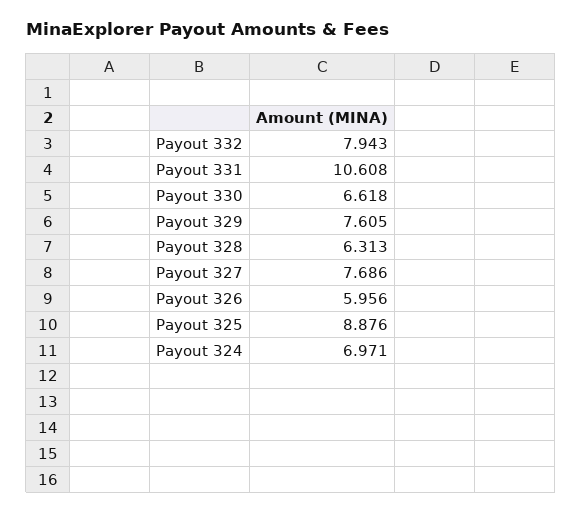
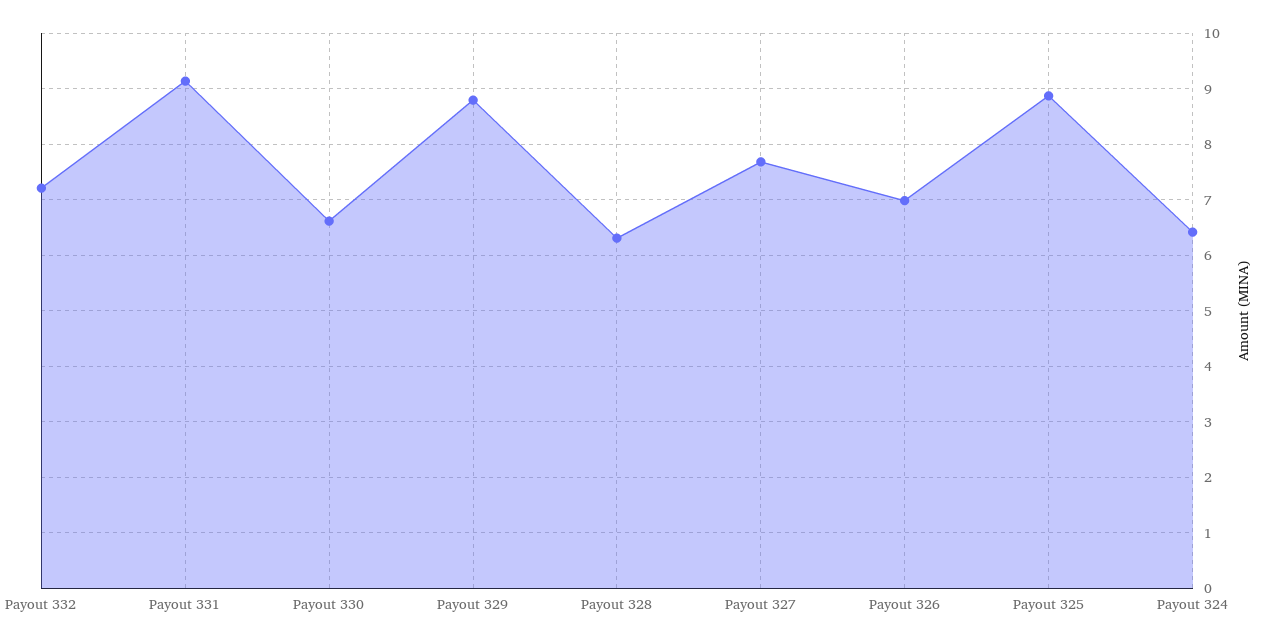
  {
-   "Payout 332": 7.943,
+   "Payout 332": 7.2,
-   "Payout 331": 10.608,
+   "Payout 331": 9.2,
    "Payout 330": 6.618,
-   "Payout 329": 7.605,
+   "Payout 329": 8.8,
    "Payout 328": 6.313,
    "Payout 327": 7.686,
-   "Payout 326": 5.956,
+   "Payout 326": 7,
    "Payout 325": 8.876,
-   "Payout 324": 6.971
+   "Payout 324": 6.4
  }

